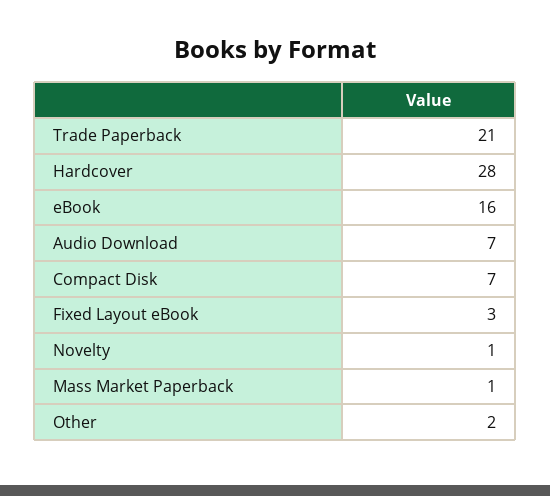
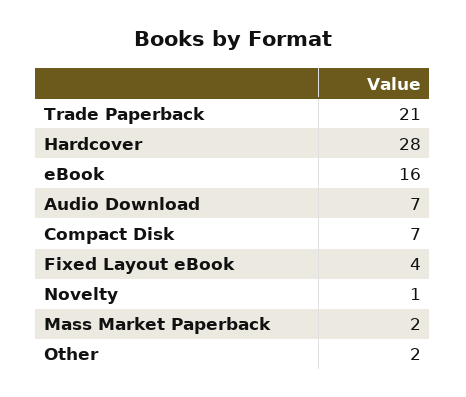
  {
    "Trade Paperback": 21,
    "Hardcover": 28,
    "eBook": 16,
    "Audio Download": 7,
    "Compact Disk": 7,
-   "Fixed Layout eBook": 3,
+   "Fixed Layout eBook": 4,
    "Novelty": 1,
-   "Mass Market Paperback": 1,
+   "Mass Market Paperback": 2,
    "Other": 2
  }

